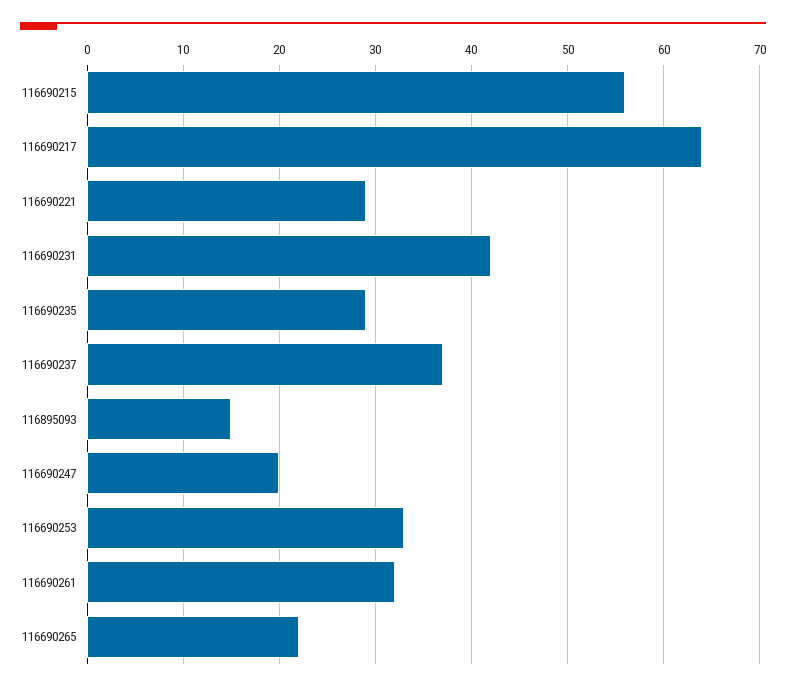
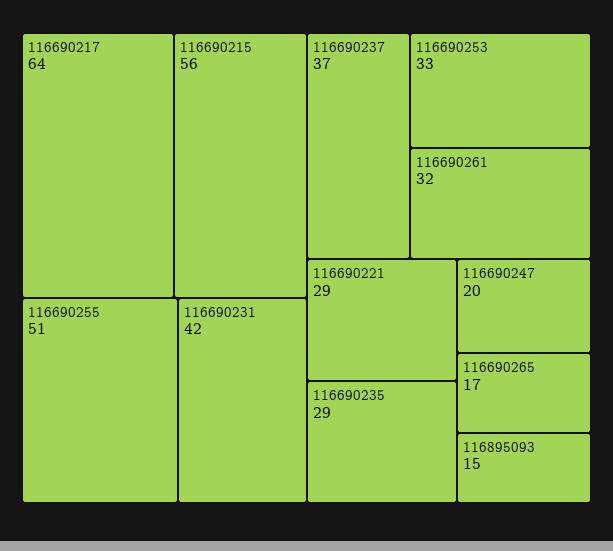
  {
    "116690215": 56,
    "116690217": 64,
    "116690221": 29,
    "116690231": 42,
    "116690235": 29,
    "116690237": 37,
    "116895093": 15,
    "116690247": 20,
    "116690253": 33,
    "116690261": 32,
-   "116690265": 22
+   "116690265": 17,
+   "116690255": 51
  }

